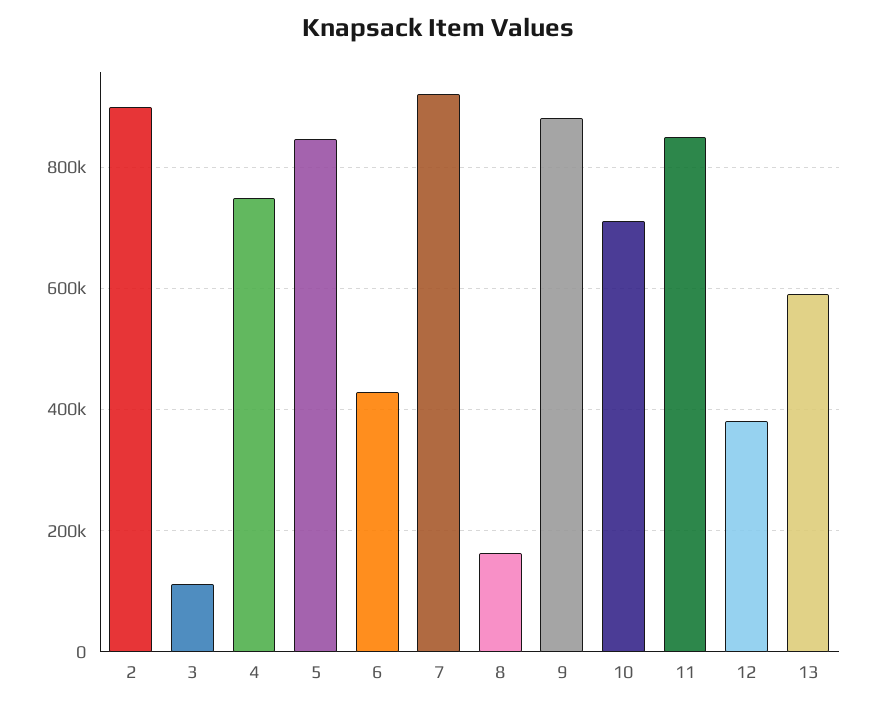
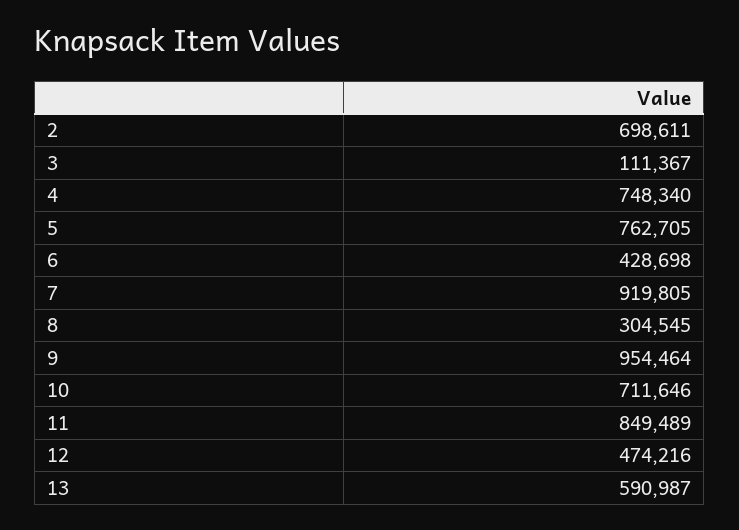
  {
-   "2": 900000,
+   "2": 698611,
    "3": 111367,
    "4": 748340,
-   "5": 840000,
+   "5": 762705,
    "6": 428698,
    "7": 919805,
-   "8": 160000,
+   "8": 304545,
-   "9": 880000,
+   "9": 954464,
    "10": 711646,
    "11": 849489,
-   "12": 380000,
+   "12": 474216,
    "13": 590987
  }

